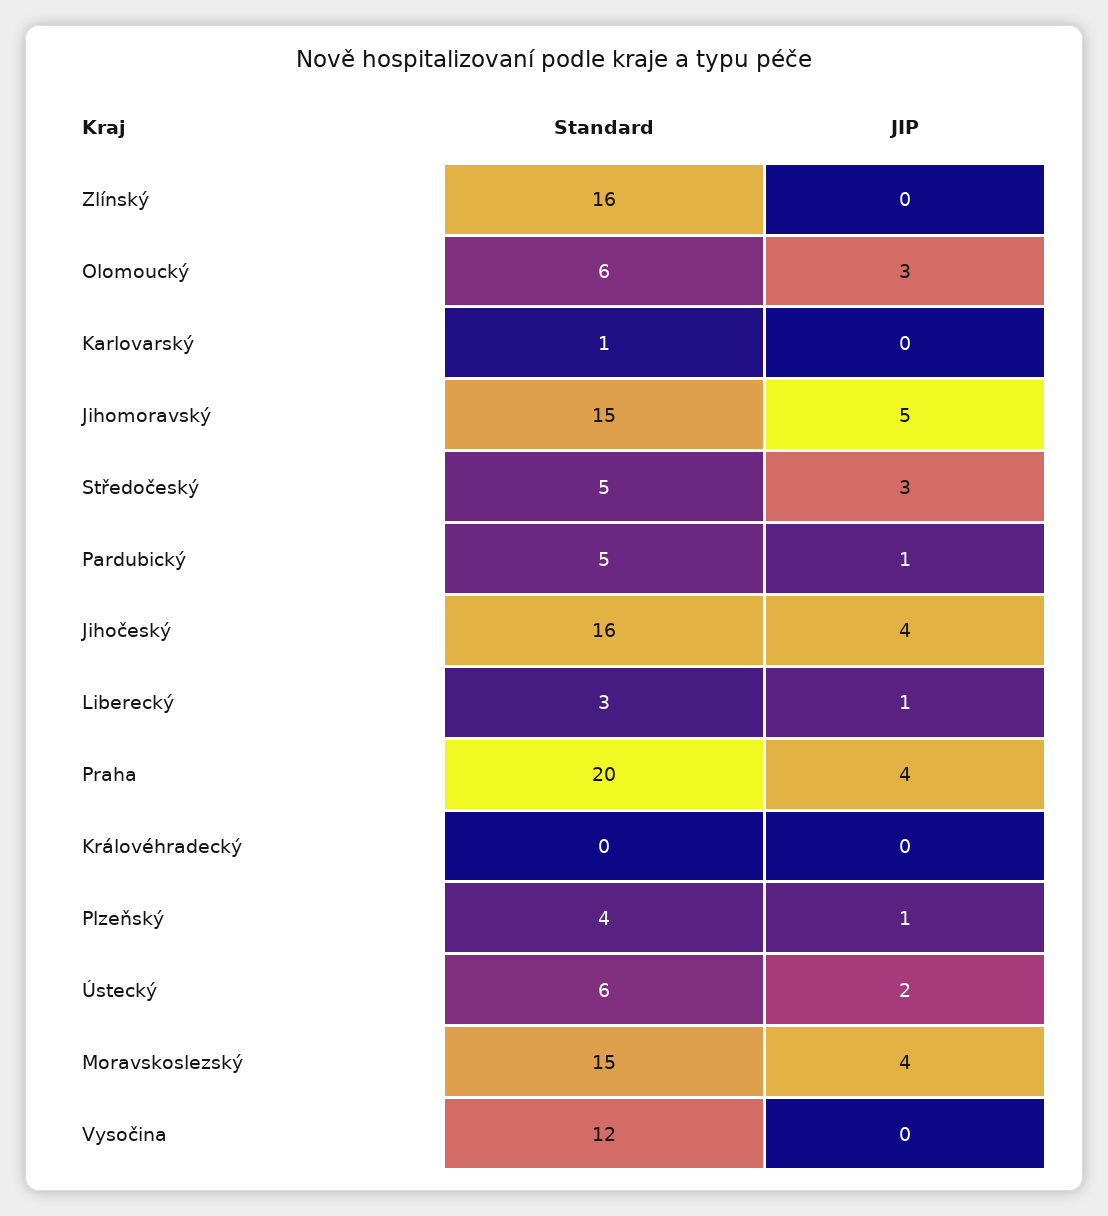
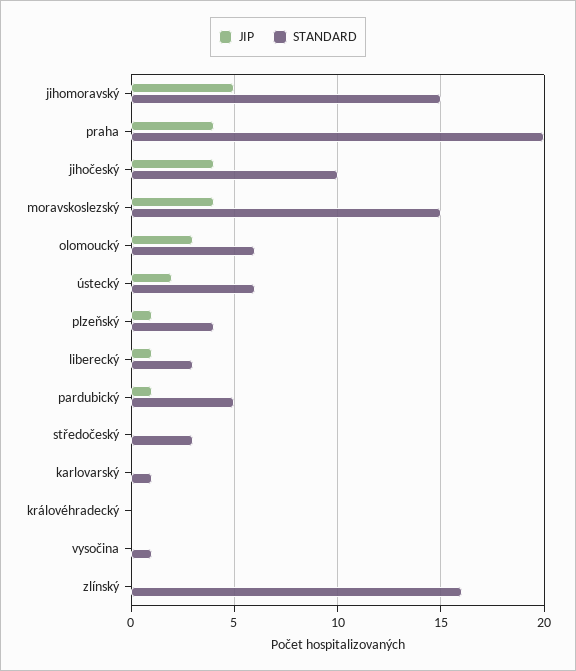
  {
    "Standard": {
      "Zlínský": 16,
      "Olomoucký": 6,
      "Karlovarský": 1,
      "Jihomoravský": 15,
-     "Středočeský": 5,
+     "Středočeský": 3,
      "Pardubický": 5,
-     "Jihočeský": 16,
+     "Jihočeský": 10,
      "Liberecký": 3,
      "Praha": 20,
      "Královéhradecký": 0,
      "Plzeňský": 4,
      "Ústecký": 6,
      "Moravskoslezský": 15,
-     "Vysočina": 12
+     "Vysočina": 1
    },
    "JIP": {
      "Zlínský": 0,
      "Olomoucký": 3,
      "Karlovarský": 0,
      "Jihomoravský": 5,
-     "Středočeský": 3,
+     "Středočeský": 0,
      "Pardubický": 1,
      "Jihočeský": 4,
      "Liberecký": 1,
      "Praha": 4,
      "Královéhradecký": 0,
      "Plzeňský": 1,
      "Ústecký": 2,
      "Moravskoslezský": 4,
      "Vysočina": 0
    }
  }

